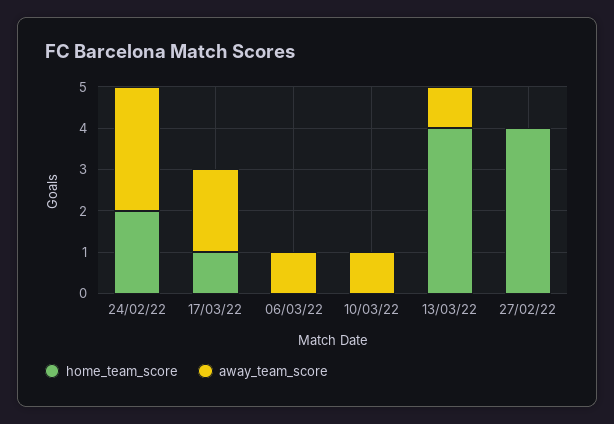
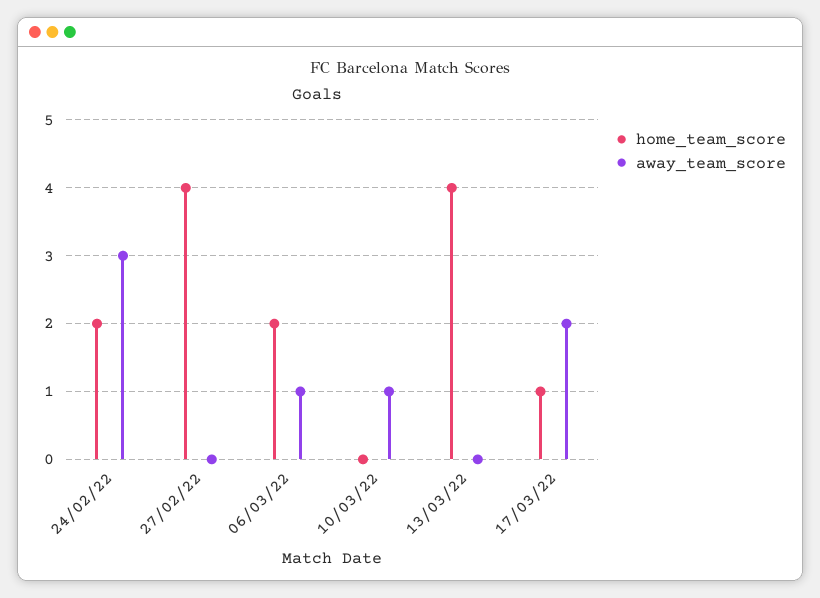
  {
    "home_team_score": {
      "24/02/22": 2,
      "17/03/22": 1,
-     "06/03/22": 0,
+     "06/03/22": 2,
      "10/03/22": 0,
      "13/03/22": 4,
      "27/02/22": 4
    },
    "away_team_score": {
      "24/02/22": 3,
      "17/03/22": 2,
      "06/03/22": 1,
      "10/03/22": 1,
-     "13/03/22": 1,
+     "13/03/22": 0,
      "27/02/22": 0
    }
  }

